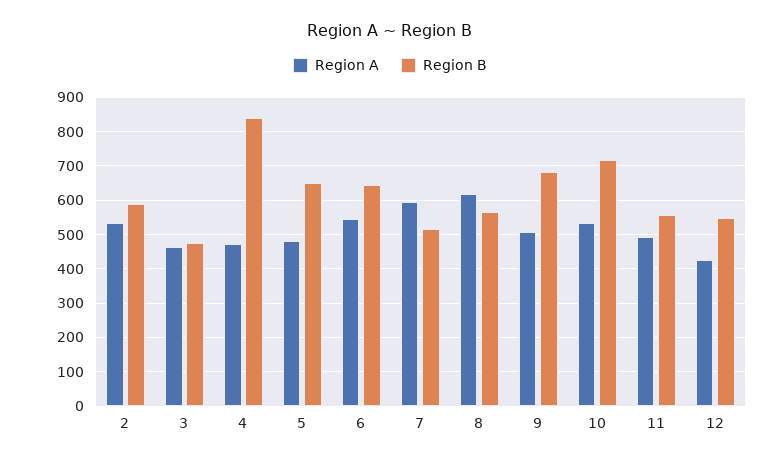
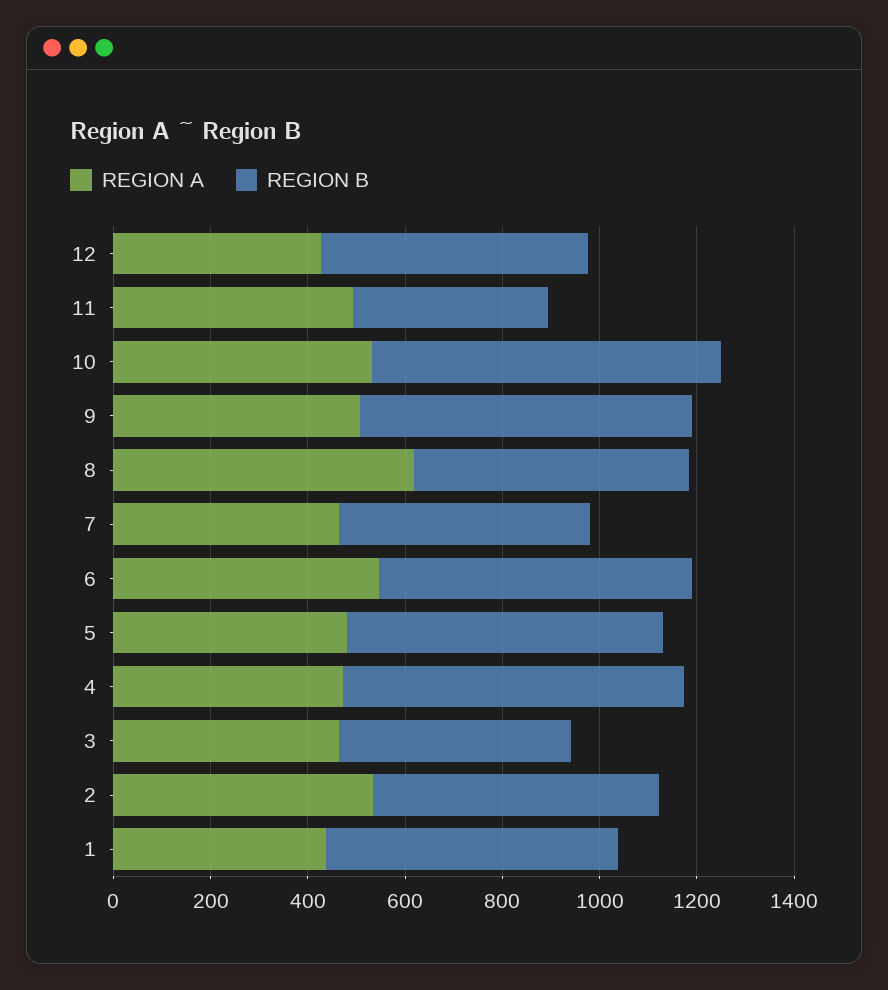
  {
    "Region A": {
      "2": 540,
      "3": 460,
      "4": 480,
      "5": 480,
      "6": 540,
-     "7": 600,
+     "7": 450,
      "8": 620,
      "9": 500,
      "10": 540,
      "11": 500,
-     "12": 420
+     "12": 420,
+     "1": 450
    },
    "Region B": {
      "2": 580,
      "3": 480,
-     "4": 840,
+     "4": 700,
      "5": 640,
      "6": 640,
      "7": 520,
      "8": 560,
      "9": 680,
      "10": 720,
-     "11": 560,
+     "11": 400,
-     "12": 540
+     "12": 540,
+     "1": 600
    }
  }

